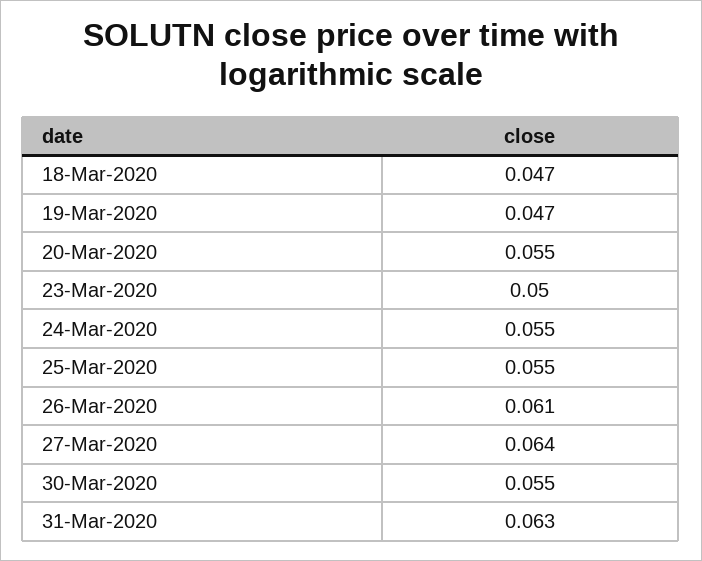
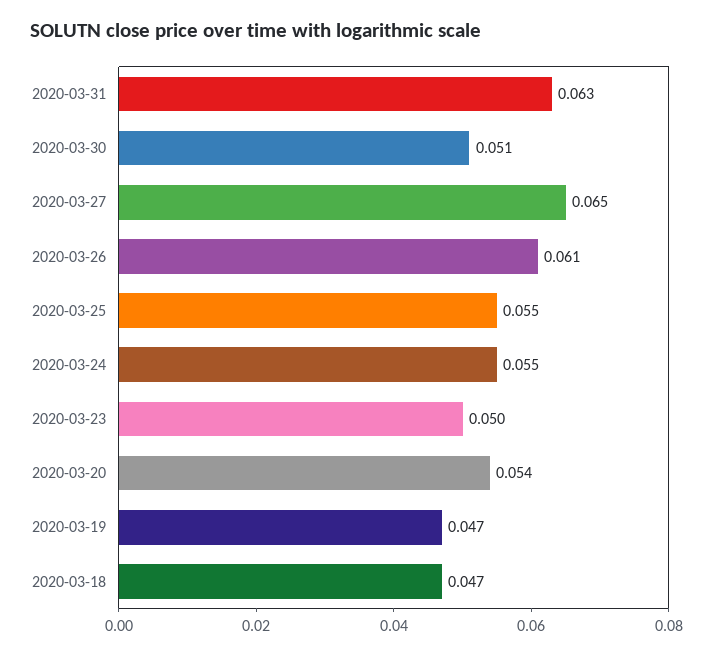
  {
    "18-Mar-2020": 0.047,
    "19-Mar-2020": 0.047,
-   "20-Mar-2020": 0.055,
+   "20-Mar-2020": 0.054,
    "23-Mar-2020": 0.05,
    "24-Mar-2020": 0.055,
    "25-Mar-2020": 0.055,
    "26-Mar-2020": 0.061,
-   "27-Mar-2020": 0.064,
+   "27-Mar-2020": 0.065,
-   "30-Mar-2020": 0.055,
+   "30-Mar-2020": 0.051,
    "31-Mar-2020": 0.063
  }

